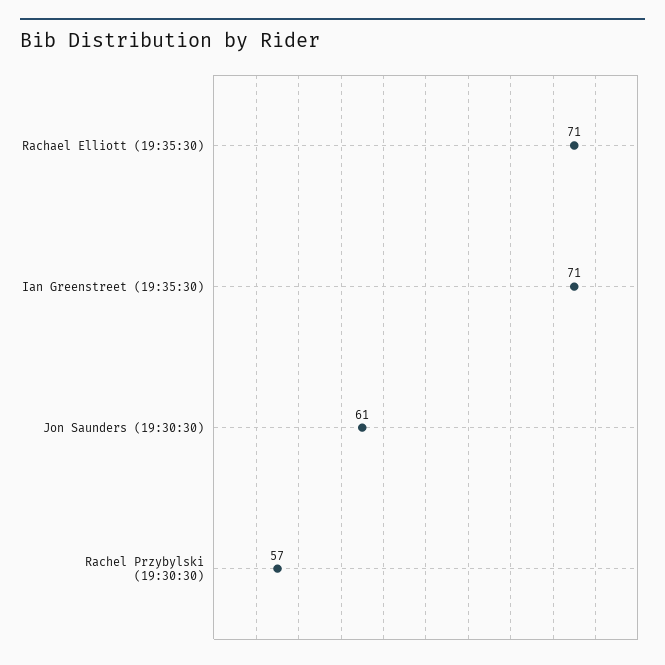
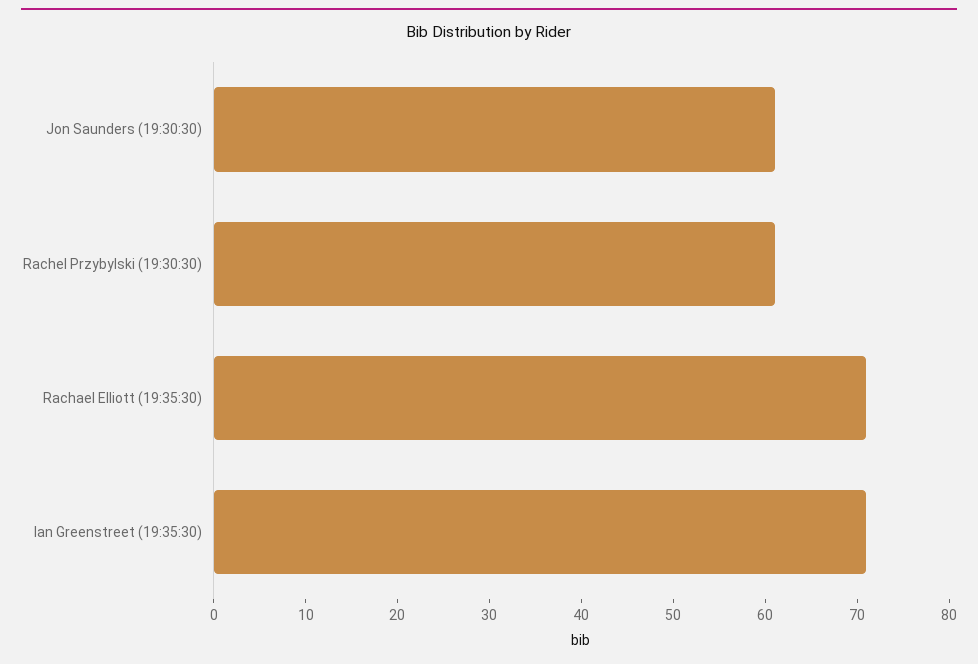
  {
    "Rachael Elliott (19:35:30)": 71,
    "Ian Greenstreet (19:35:30)": 71,
    "Jon Saunders (19:30:30)": 61,
-   "Rachel Przybylski (19:30:30)": 57
+   "Rachel Przybylski (19:30:30)": 61
  }

